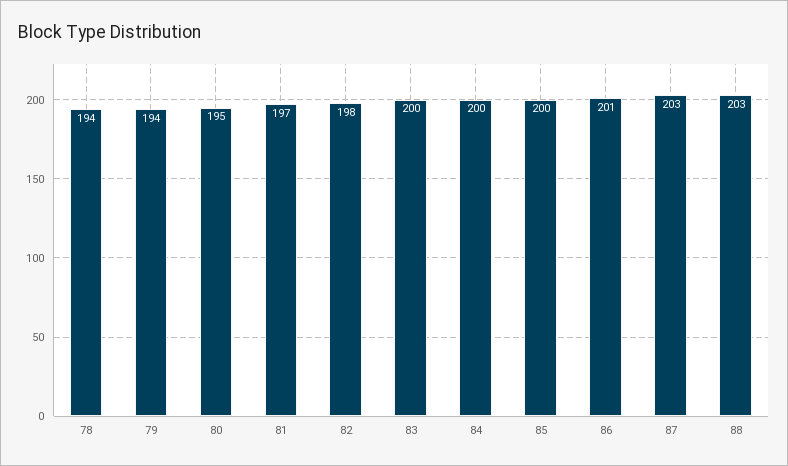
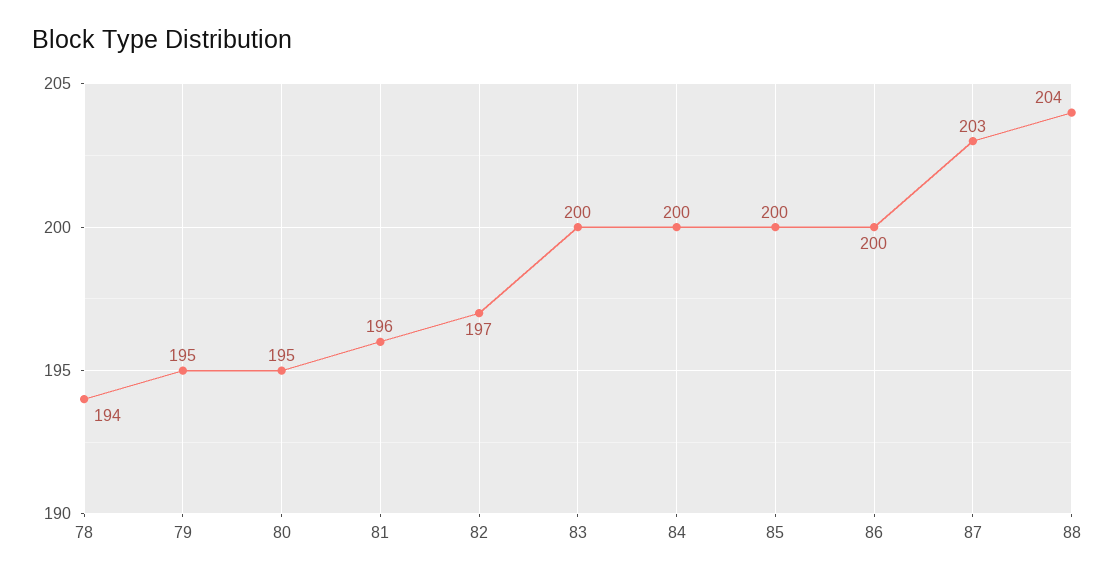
  {
    "78": 194,
-   "79": 194,
+   "79": 195,
    "80": 195,
-   "81": 197,
+   "81": 196,
-   "82": 198,
+   "82": 197,
    "83": 200,
    "84": 200,
    "85": 200,
-   "86": 201,
+   "86": 200,
    "87": 203,
-   "88": 203
+   "88": 204
  }

